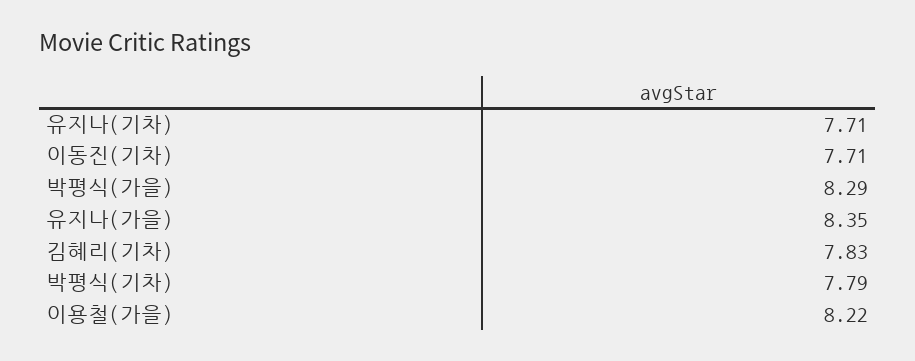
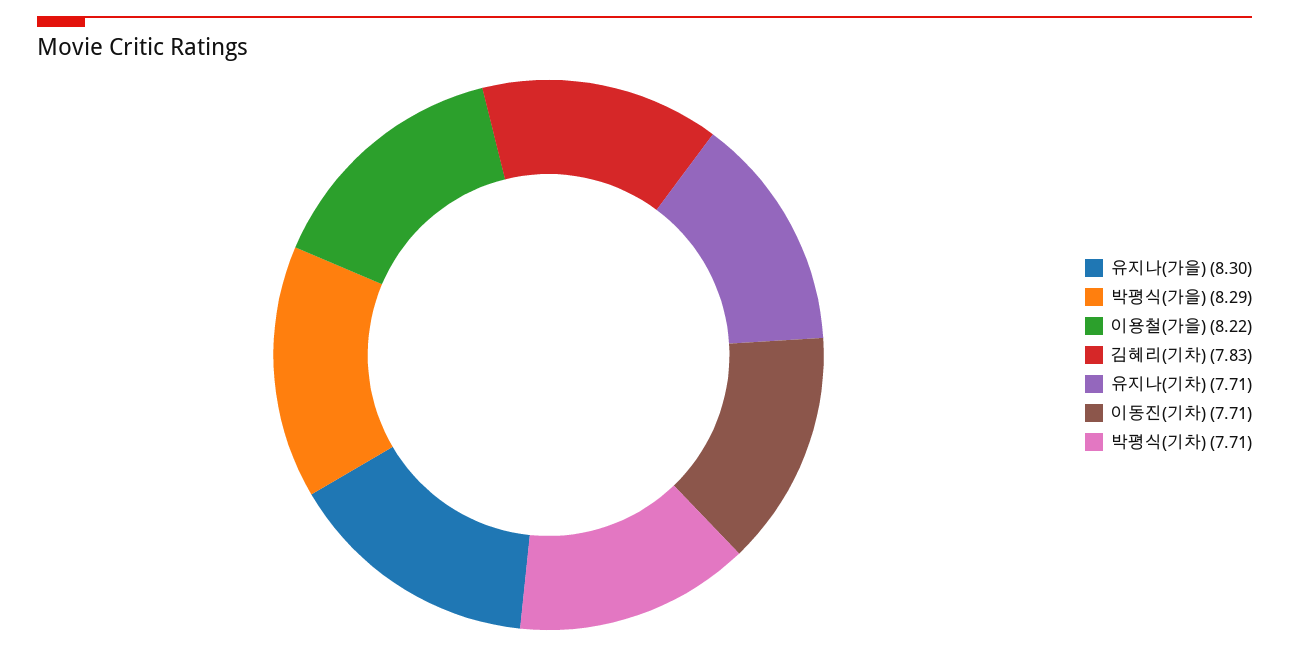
  {
    "유지나(기차)": 7.71,
    "이동진(기차)": 7.71,
    "박평식(가을)": 8.29,
-   "유지나(가을)": 8.35,
+   "유지나(가을)": 8.3,
    "김혜리(기차)": 7.83,
-   "박평식(기차)": 7.79,
+   "박평식(기차)": 7.71,
    "이용철(가을)": 8.22
  }

